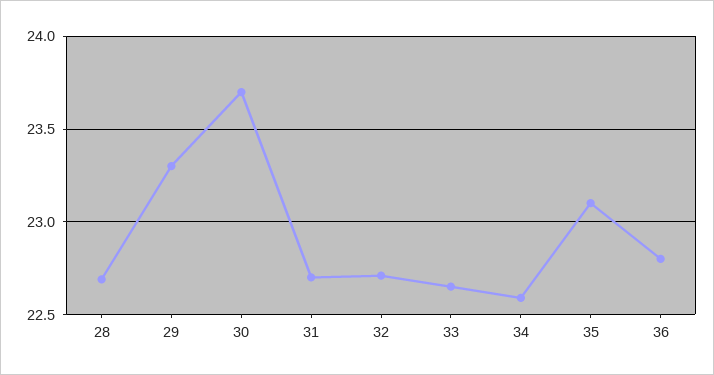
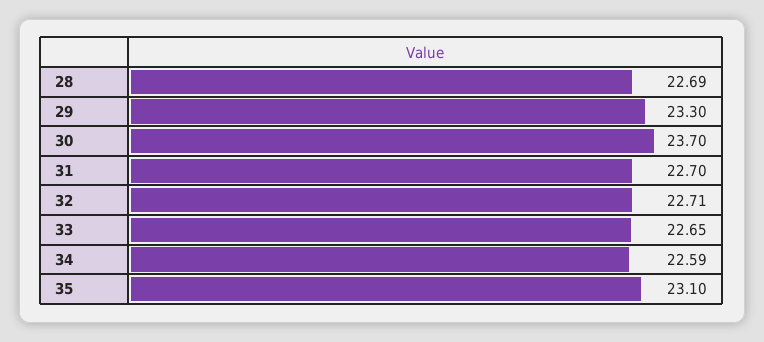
  {
    "28": 22.69,
    "29": 23.3,
    "30": 23.7,
    "31": 22.7,
    "32": 22.71,
    "33": 22.65,
    "34": 22.59,
-   "35": 23.1,
+   "35": 23.1
-   "36": 22.8
  }

